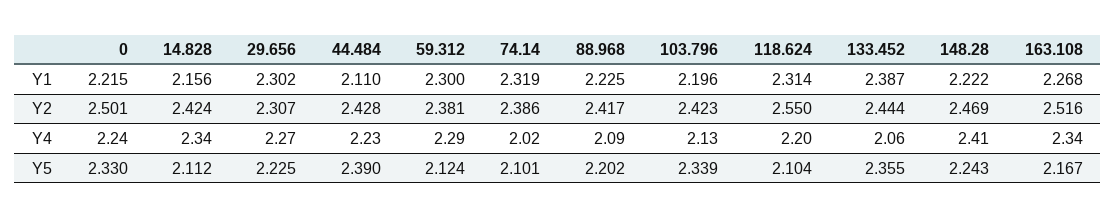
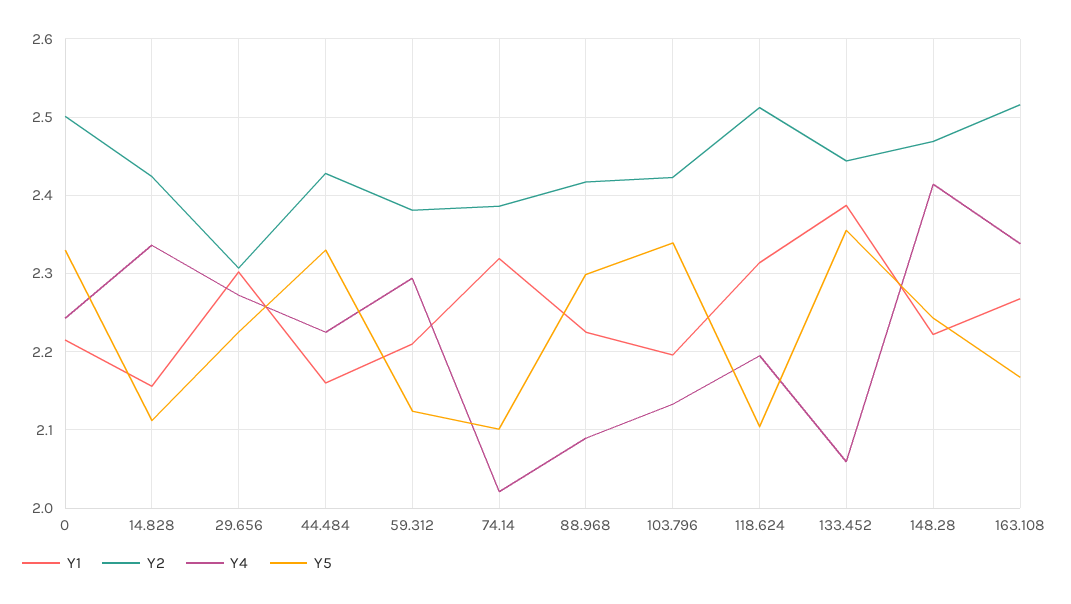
  {
    "Y1": {
      "0": 2.215,
      "14.828": 2.156,
      "29.656": 2.302,
-     "44.484": 2.11,
+     "44.484": 2.16,
-     "59.312": 2.3,
+     "59.312": 2.21,
      "74.14": 2.319,
      "88.968": 2.225,
      "103.796": 2.196,
      "118.624": 2.314,
      "133.452": 2.387,
      "148.28": 2.222,
      "163.108": 2.268
    },
    "Y2": {
      "0": 2.501,
      "14.828": 2.424,
      "29.656": 2.307,
      "44.484": 2.428,
      "59.312": 2.381,
      "74.14": 2.386,
      "88.968": 2.417,
      "103.796": 2.423,
-     "118.624": 2.55,
+     "118.624": 2.51,
      "133.452": 2.444,
      "148.28": 2.469,
      "163.108": 2.516
    },
    "Y4": {
      "0": 2.24,
      "14.828": 2.34,
      "29.656": 2.27,
      "44.484": 2.23,
      "59.312": 2.29,
      "74.14": 2.02,
      "88.968": 2.09,
      "103.796": 2.13,
      "118.624": 2.2,
      "133.452": 2.06,
      "148.28": 2.41,
      "163.108": 2.34
    },
    "Y5": {
      "0": 2.33,
      "14.828": 2.112,
      "29.656": 2.225,
-     "44.484": 2.39,
+     "44.484": 2.33,
      "59.312": 2.124,
      "74.14": 2.101,
-     "88.968": 2.202,
+     "88.968": 2.3,
      "103.796": 2.339,
      "118.624": 2.104,
      "133.452": 2.355,
      "148.28": 2.243,
      "163.108": 2.167
    }
  }

